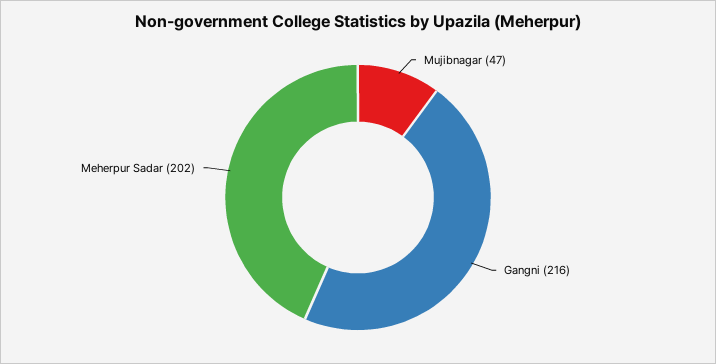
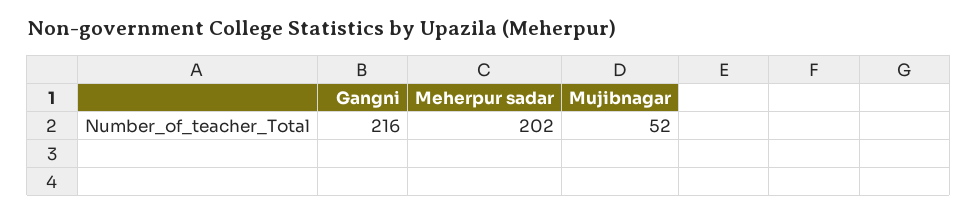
  {
-   "Mujibnagar": 47,
+   "Mujibnagar": 52,
    "Gangni": 216,
    "Meherpur Sadar": 202
  }

